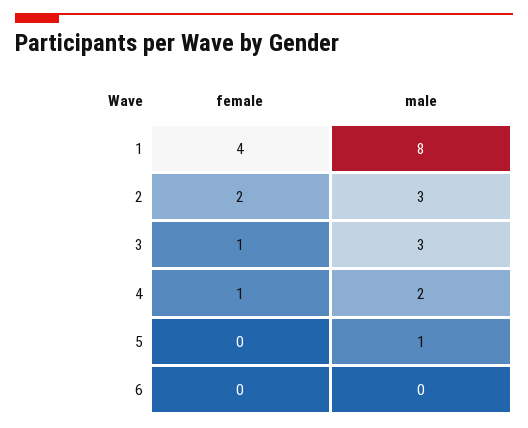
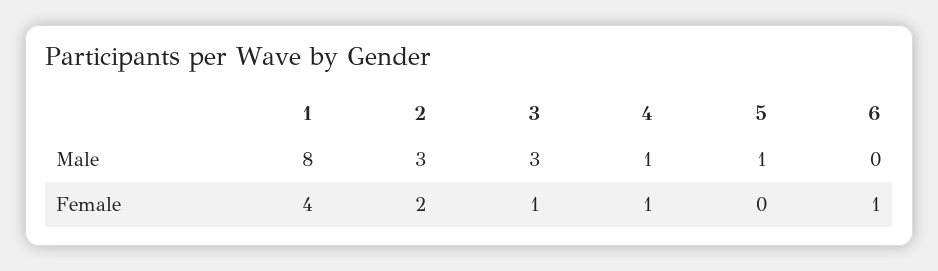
  {
    "female": {
      "1": 4,
      "2": 2,
      "3": 1,
      "4": 1,
      "5": 0,
-     "6": 0
+     "6": 1
    },
    "male": {
      "1": 8,
      "2": 3,
      "3": 3,
-     "4": 2,
+     "4": 1,
      "5": 1,
      "6": 0
    }
  }

